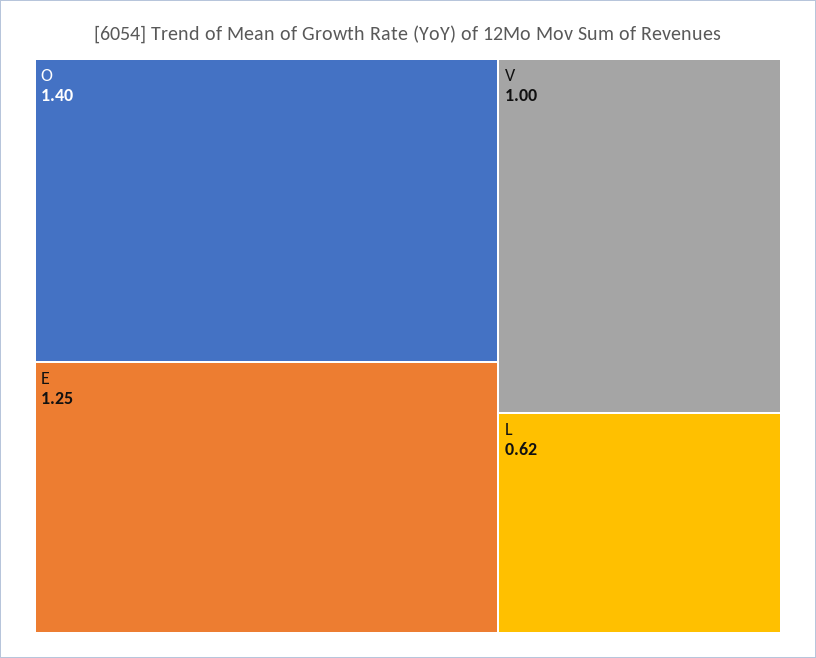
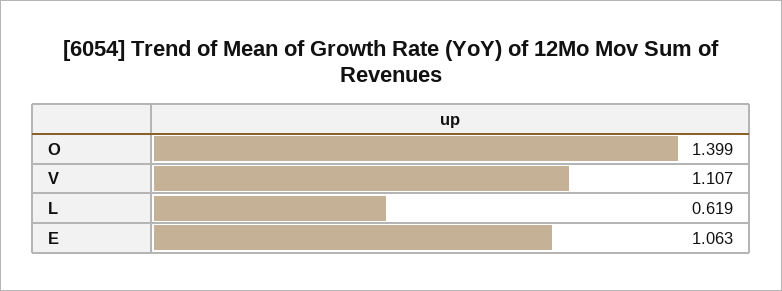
  {
    "O": 1.399,
-   "E": 1.25,
+   "E": 1.063,
-   "V": 1,
+   "V": 1.107,
    "L": 0.619
  }

